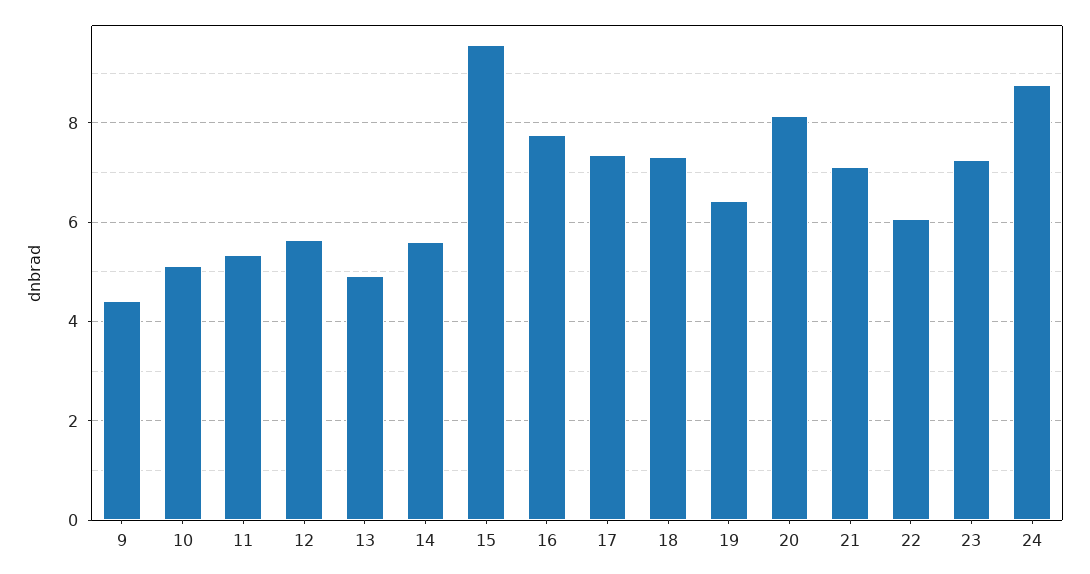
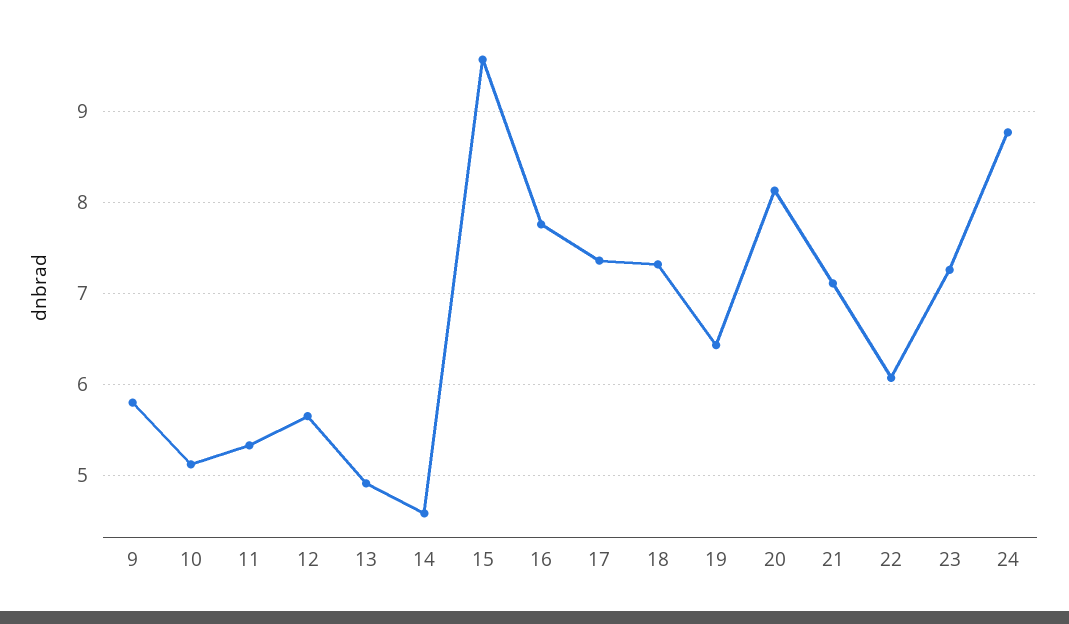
  {
-   "9": 4.4,
+   "9": 5.8,
    "10": 5.1,
    "11": 5.3,
    "12": 5.7,
    "13": 4.9,
-   "14": 5.6,
+   "14": 4.6,
    "15": 9.6,
    "16": 7.8,
    "17": 7.4,
    "18": 7.3,
    "19": 6.4,
    "20": 8.1,
    "21": 7.1,
    "22": 6.1,
    "23": 7.3,
    "24": 8.8
  }

